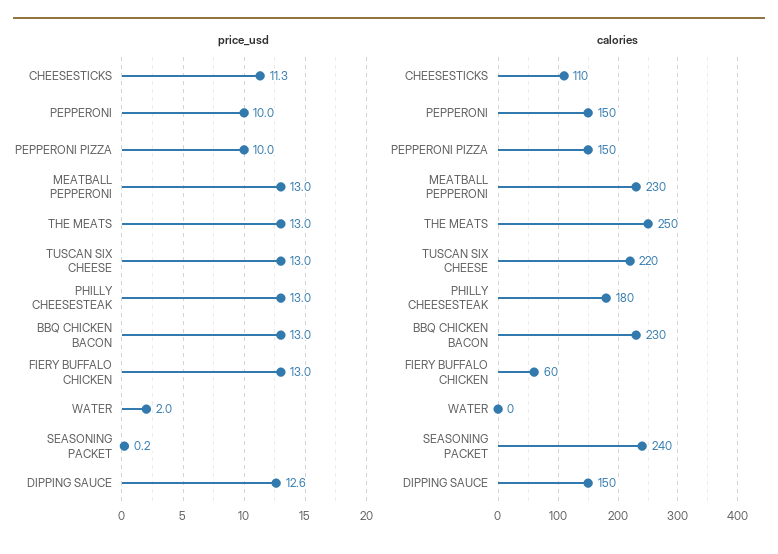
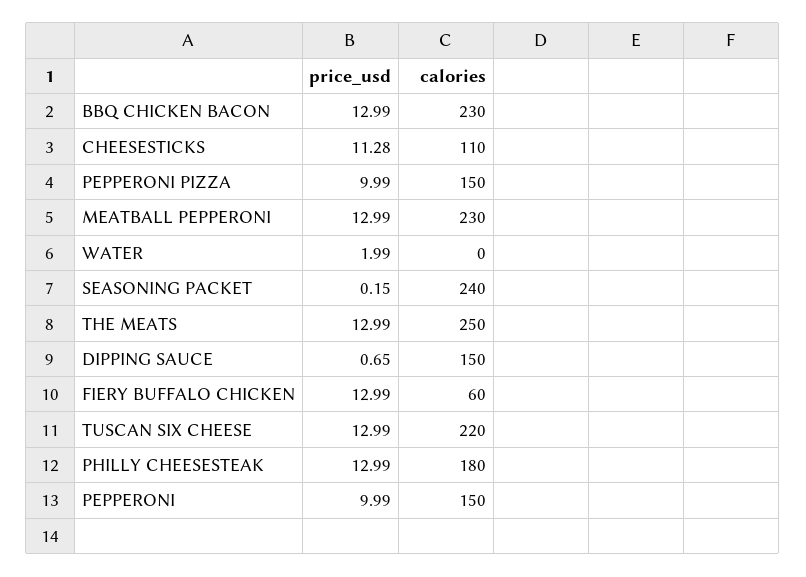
  {
    "price_usd": {
      "CHEESESTICKS": 11.28,
      "PEPPERONI": 9.99,
      "PEPPERONI PIZZA": 9.99,
      "MEATBALL PEPPERONI": 12.99,
      "THE MEATS": 12.99,
      "TUSCAN SIX CHEESE": 12.99,
      "PHILLY CHEESESTEAK": 12.99,
      "BBQ CHICKEN BACON": 12.99,
      "FIERY BUFFALO CHICKEN": 12.99,
      "WATER": 1.99,
      "SEASONING PACKET": 0.15,
-     "DIPPING SAUCE": 12.6
+     "DIPPING SAUCE": 0.65
    },
    "calories": {
      "CHEESESTICKS": 110,
      "PEPPERONI": 150,
      "PEPPERONI PIZZA": 150,
      "MEATBALL PEPPERONI": 230,
      "THE MEATS": 250,
      "TUSCAN SIX CHEESE": 220,
      "PHILLY CHEESESTEAK": 180,
      "BBQ CHICKEN BACON": 230,
      "FIERY BUFFALO CHICKEN": 60,
      "WATER": 0,
      "SEASONING PACKET": 240,
      "DIPPING SAUCE": 150
    }
  }

